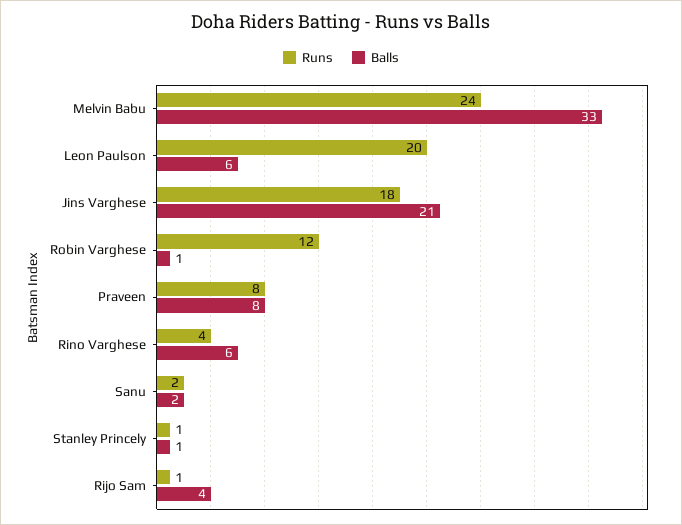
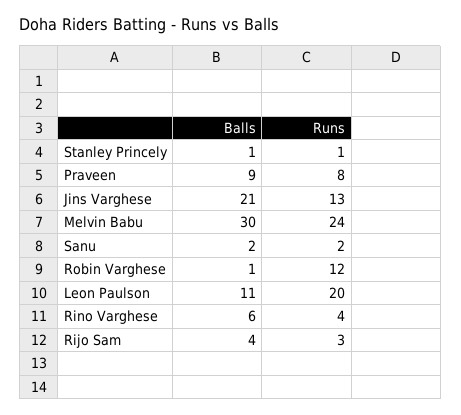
  {
    "Runs": {
      "Melvin Babu": 24,
      "Leon Paulson": 20,
-     "Jins Varghese": 18,
+     "Jins Varghese": 13,
      "Robin Varghese": 12,
      "Praveen": 8,
      "Rino Varghese": 4,
      "Sanu": 2,
      "Stanley Princely": 1,
-     "Rijo Sam": 1
+     "Rijo Sam": 3
    },
    "Balls": {
-     "Melvin Babu": 33,
+     "Melvin Babu": 30,
-     "Leon Paulson": 6,
+     "Leon Paulson": 11,
      "Jins Varghese": 21,
      "Robin Varghese": 1,
-     "Praveen": 8,
+     "Praveen": 9,
      "Rino Varghese": 6,
      "Sanu": 2,
      "Stanley Princely": 1,
      "Rijo Sam": 4
    }
  }

